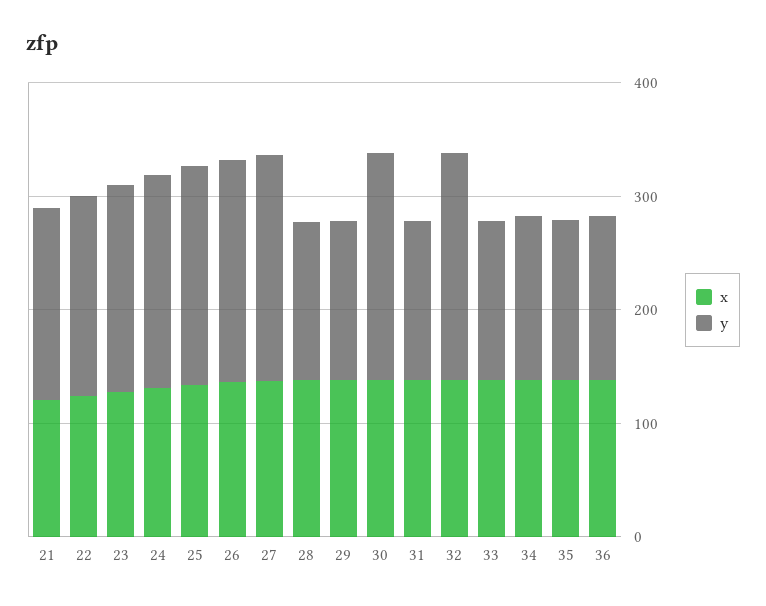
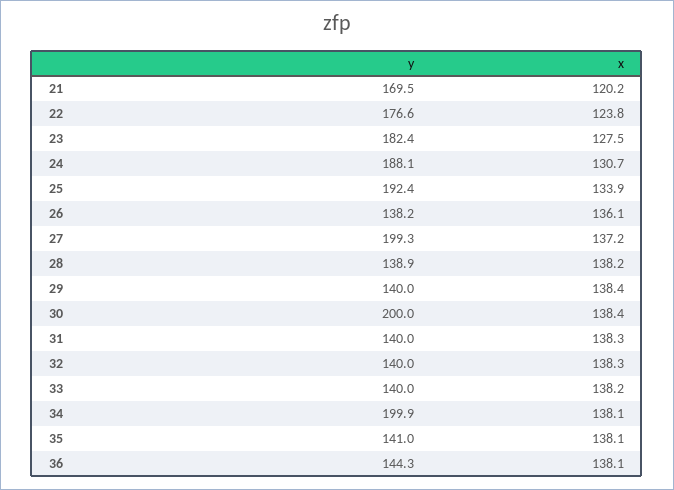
  {
    "x": {
      "21": 120.2,
      "22": 123.8,
      "23": 127.5,
      "24": 130.7,
      "25": 133.9,
      "26": 136.1,
      "27": 137.2,
      "28": 138.2,
      "29": 138.4,
      "30": 138.4,
      "31": 138.3,
      "32": 138.3,
      "33": 138.2,
      "34": 138.1,
      "35": 138.1,
      "36": 138.1
    },
    "y": {
      "21": 169.5,
      "22": 176.6,
      "23": 182.4,
      "24": 188.1,
      "25": 192.4,
-     "26": 200,
+     "26": 138.2,
      "27": 199.3,
      "28": 138.9,
      "29": 140,
      "30": 200,
      "31": 140,
-     "32": 200,
+     "32": 140,
      "33": 140,
-     "34": 140,
+     "34": 199.9,
      "35": 141,
      "36": 144.3
    }
  }

